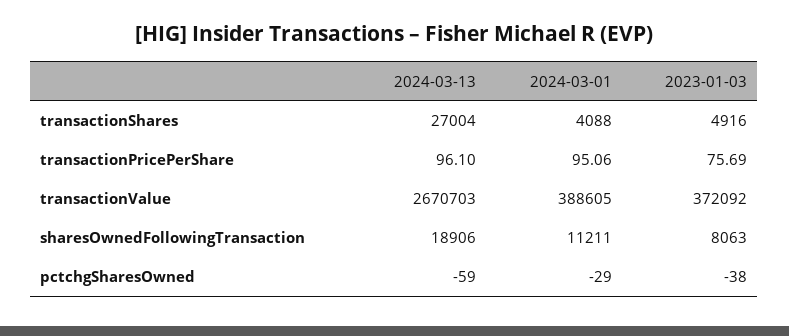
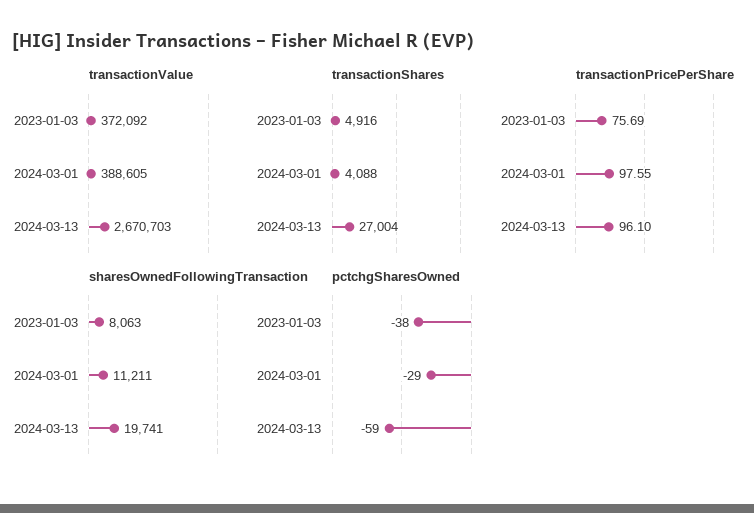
  {
    "transactionShares": {
      "2024-03-13": 27004,
      "2024-03-01": 4088,
      "2023-01-03": 4916
    },
    "transactionPricePerShare": {
      "2024-03-13": 96.1,
-     "2024-03-01": 95.06,
+     "2024-03-01": 97.55,
      "2023-01-03": 75.69
    },
    "transactionValue": {
      "2024-03-13": 2670703,
      "2024-03-01": 388605,
      "2023-01-03": 372092
    },
    "sharesOwnedFollowingTransaction": {
-     "2024-03-13": 18906,
+     "2024-03-13": 19741,
      "2024-03-01": 11211,
      "2023-01-03": 8063
    },
    "pctchgSharesOwned": {
      "2024-03-13": -59,
      "2024-03-01": -29,
      "2023-01-03": -38
    }
  }

